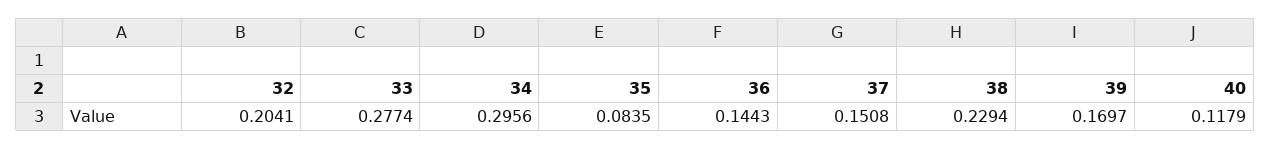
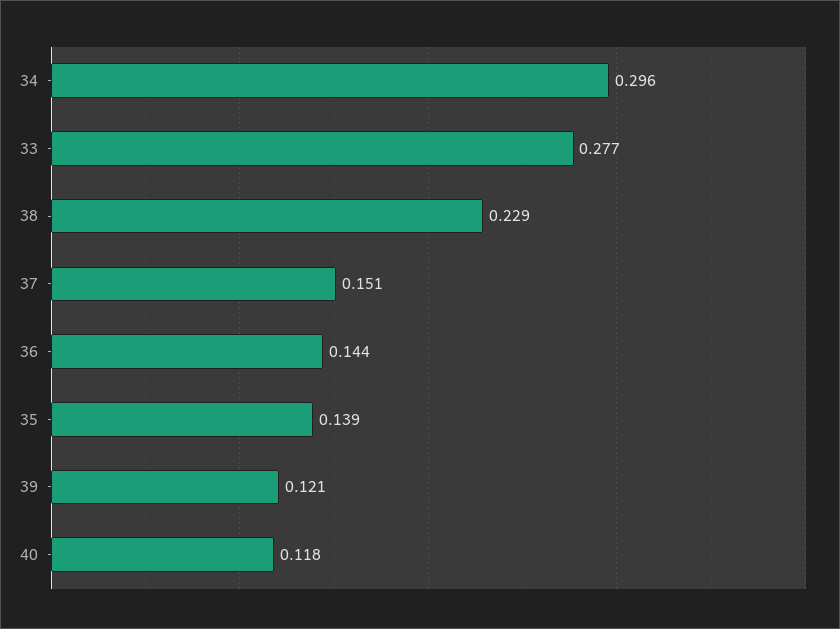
  {
-   "32": 0.2041,
    "33": 0.2774,
    "34": 0.2956,
-   "35": 0.0835,
+   "35": 0.139,
    "36": 0.1443,
    "37": 0.1508,
    "38": 0.2294,
-   "39": 0.1697,
+   "39": 0.121,
    "40": 0.1179
  }

